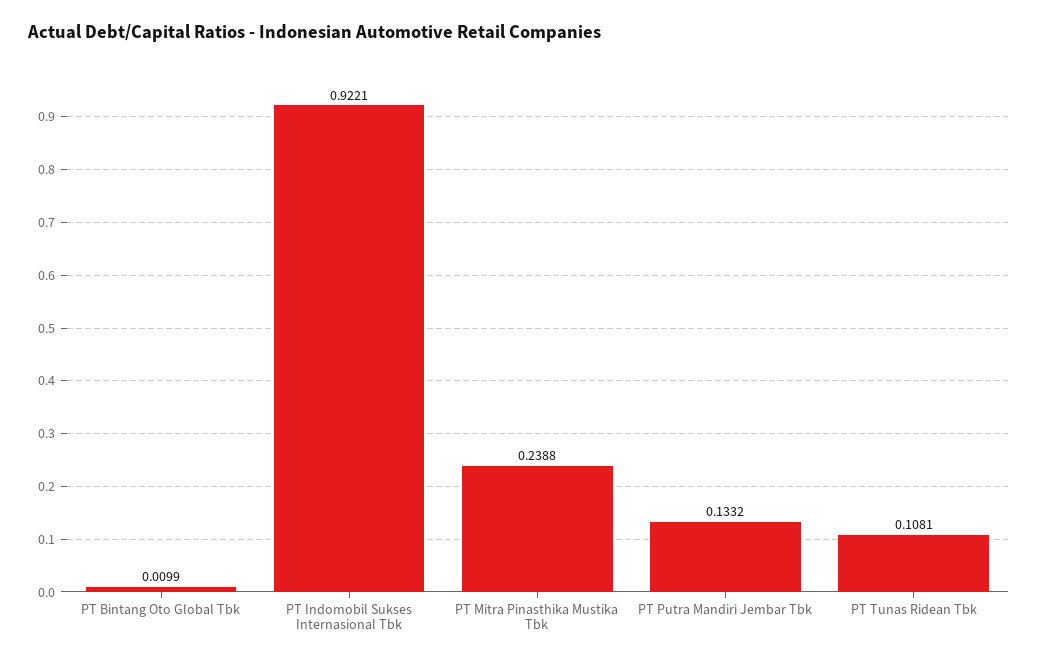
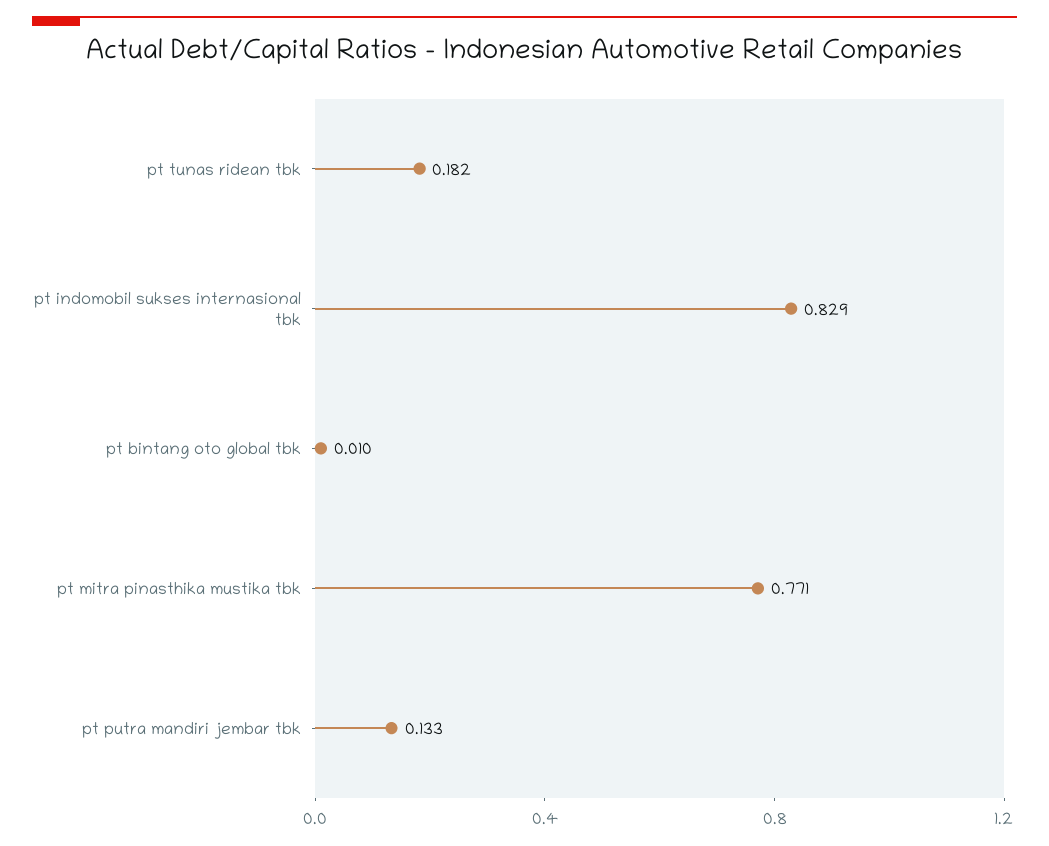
  {
    "PT Bintang Oto Global Tbk": 0.0099,
-   "PT Indomobil Sukses Internasional Tbk": 0.9221,
+   "PT Indomobil Sukses Internasional Tbk": 0.829,
-   "PT Mitra Pinasthika Mustika Tbk": 0.2388,
+   "PT Mitra Pinasthika Mustika Tbk": 0.771,
    "PT Putra Mandiri Jembar Tbk": 0.1332,
-   "PT Tunas Ridean Tbk": 0.1081
+   "PT Tunas Ridean Tbk": 0.182
  }

